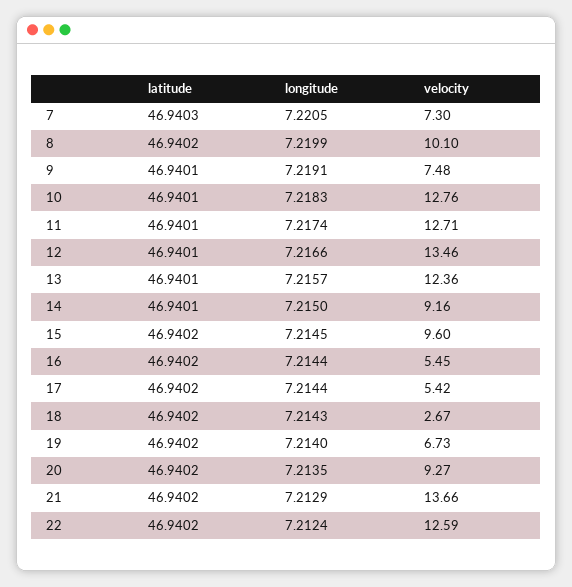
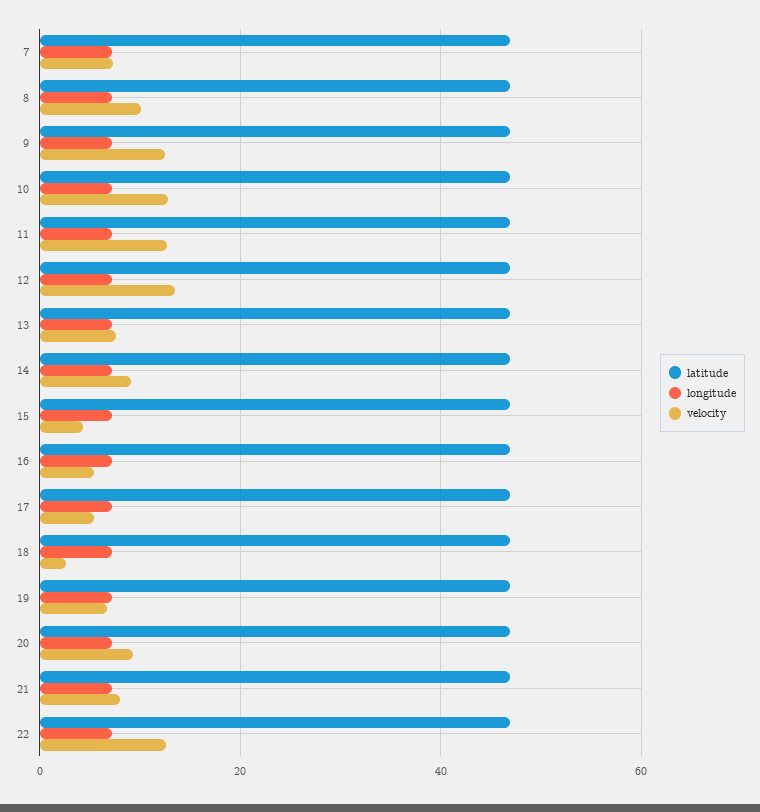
  {
    "latitude": {
      "7": 46.9403,
      "8": 46.9402,
      "9": 46.9401,
      "10": 46.9401,
      "11": 46.9401,
      "12": 46.9401,
      "13": 46.9401,
      "14": 46.9401,
      "15": 46.9402,
      "16": 46.9402,
      "17": 46.9402,
      "18": 46.9402,
      "19": 46.9402,
      "20": 46.9402,
      "21": 46.9402,
      "22": 46.9402
    },
    "longitude": {
      "7": 7.2205,
      "8": 7.2199,
      "9": 7.2191,
      "10": 7.2183,
      "11": 7.2174,
      "12": 7.2166,
      "13": 7.2157,
      "14": 7.215,
      "15": 7.2145,
      "16": 7.2144,
      "17": 7.2144,
      "18": 7.2143,
      "19": 7.214,
      "20": 7.2135,
      "21": 7.2129,
      "22": 7.2124
    },
    "velocity": {
      "7": 7.3,
      "8": 10.1,
-     "9": 7.48,
+     "9": 12,
      "10": 12.76,
      "11": 12.71,
      "12": 13.46,
-     "13": 12.36,
+     "13": 8,
      "14": 9.16,
-     "15": 9.6,
+     "15": 4,
      "16": 5.45,
      "17": 5.42,
      "18": 2.67,
      "19": 6.73,
      "20": 9.27,
-     "21": 13.66,
+     "21": 8,
      "22": 12.59
    }
  }

